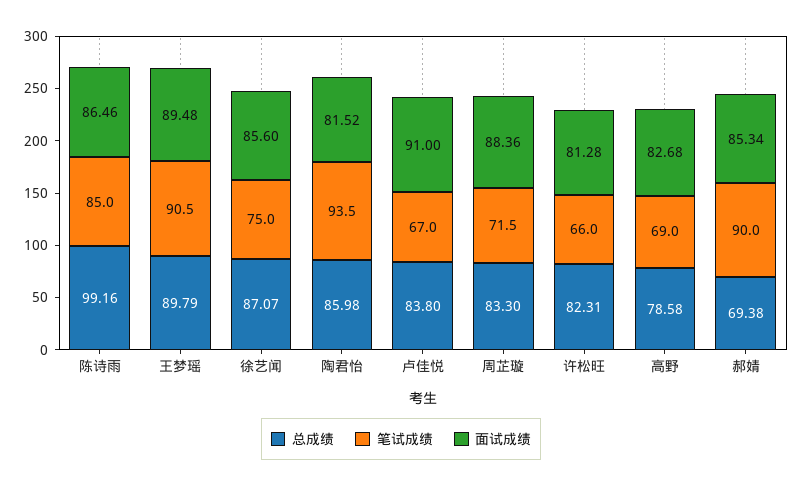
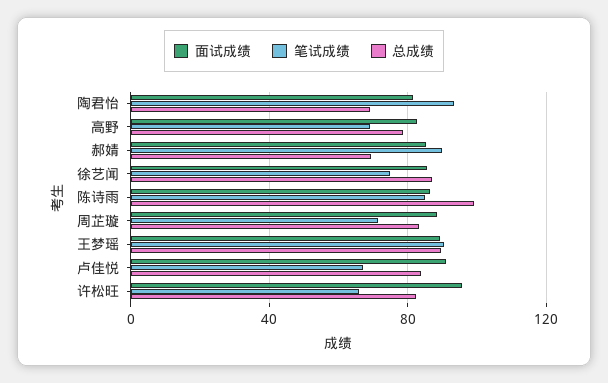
  {
    "总成绩": {
      "陈诗雨": 99.16,
      "王梦瑶": 89.79,
      "徐艺闻": 87.07,
-     "陶君怡": 85.98,
+     "陶君怡": 70,
      "卢佳悦": 83.8,
      "周芷璇": 83.3,
      "许松旺": 82.31,
      "高野": 78.58,
      "郝婧": 69.38
    },
    "笔试成绩": {
      "陈诗雨": 85,
      "王梦瑶": 90.5,
      "徐艺闻": 75,
      "陶君怡": 93.5,
      "卢佳悦": 67,
      "周芷璇": 71.5,
      "许松旺": 66,
      "高野": 69,
      "郝婧": 90
    },
    "面试成绩": {
      "陈诗雨": 86.46,
      "王梦瑶": 89.48,
      "徐艺闻": 85.6,
      "陶君怡": 81.52,
      "卢佳悦": 91,
      "周芷璇": 88.36,
-     "许松旺": 81.28,
+     "许松旺": 95,
      "高野": 82.68,
      "郝婧": 85.34
    }
  }

